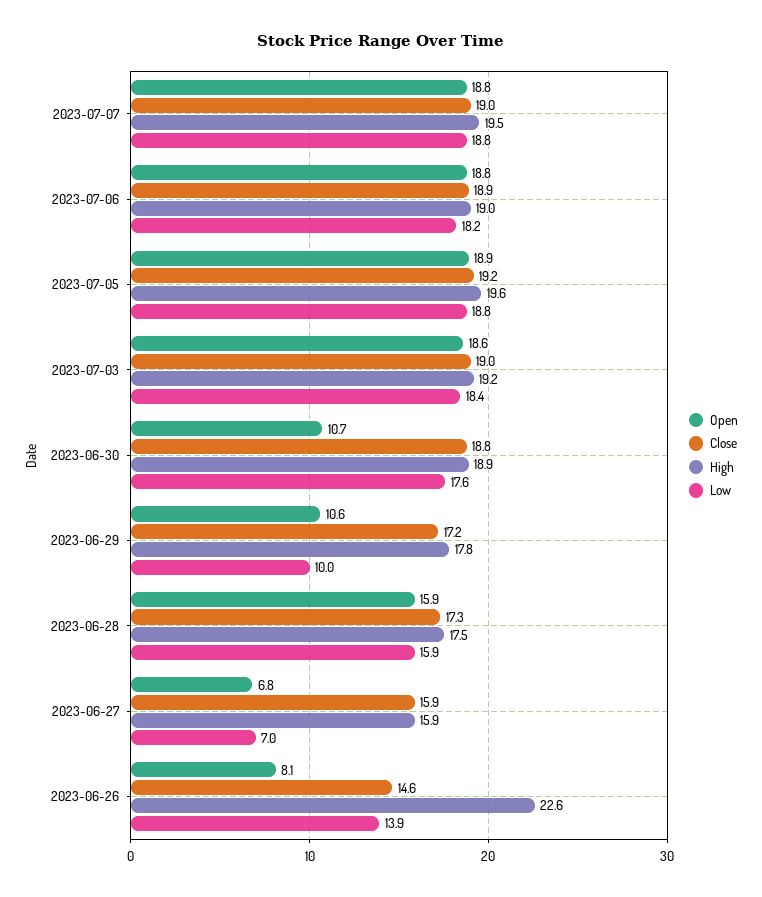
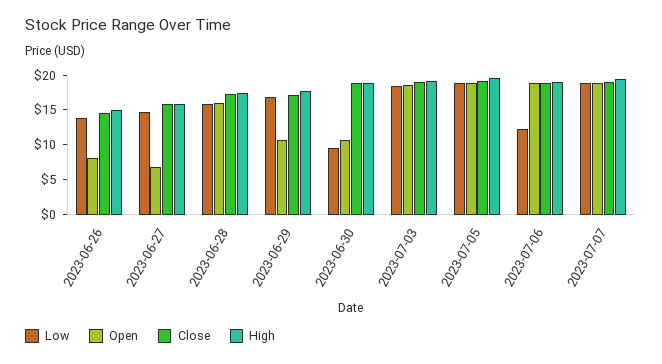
  {
    "Open": {
      "2023-07-07": 18.8,
      "2023-07-06": 18.8,
      "2023-07-05": 18.9,
      "2023-07-03": 18.6,
      "2023-06-30": 10.7,
      "2023-06-29": 10.6,
      "2023-06-28": 15.9,
      "2023-06-27": 6.8,
      "2023-06-26": 8.1
    },
    "Close": {
      "2023-07-07": 19,
      "2023-07-06": 18.9,
      "2023-07-05": 19.2,
      "2023-07-03": 19,
      "2023-06-30": 18.8,
      "2023-06-29": 17.2,
      "2023-06-28": 17.3,
      "2023-06-27": 15.9,
      "2023-06-26": 14.6
    },
    "High": {
      "2023-07-07": 19.5,
      "2023-07-06": 19,
      "2023-07-05": 19.6,
      "2023-07-03": 19.2,
      "2023-06-30": 18.9,
      "2023-06-29": 17.8,
      "2023-06-28": 17.5,
      "2023-06-27": 15.9,
-     "2023-06-26": 22.6
+     "2023-06-26": 15
    },
    "Low": {
      "2023-07-07": 18.8,
-     "2023-07-06": 18.2,
+     "2023-07-06": 12.5,
      "2023-07-05": 18.8,
      "2023-07-03": 18.4,
-     "2023-06-30": 17.6,
+     "2023-06-30": 10,
-     "2023-06-29": 10,
+     "2023-06-29": 17.5,
      "2023-06-28": 15.9,
-     "2023-06-27": 7,
+     "2023-06-27": 15,
      "2023-06-26": 13.9
    }
  }

